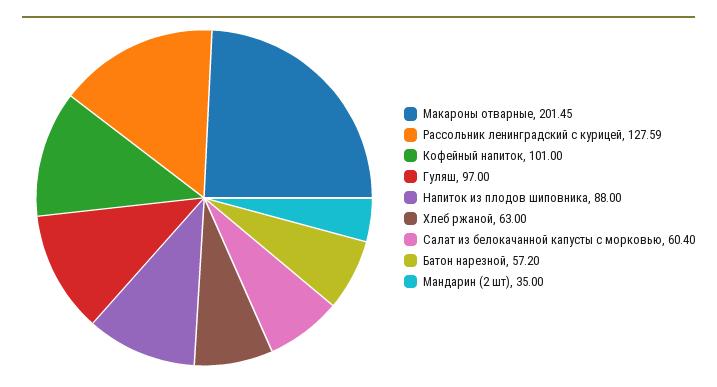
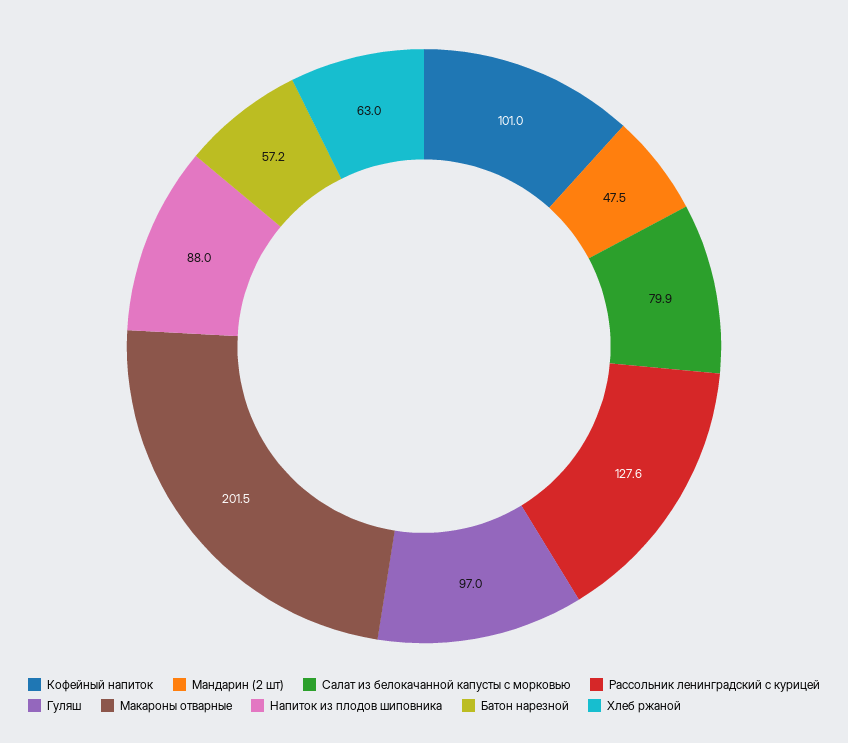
  {
    "Макароны отварные": 201.45,
    "Рассольник ленинградский с курицей": 127.59,
    "Кофейный напиток": 101,
    "Гуляш": 97,
    "Напиток из плодов шиповника": 88,
    "Хлеб ржаной": 63,
-   "Салат из белокачанной капусты с морковью": 60.4,
+   "Салат из белокачанной капусты с морковью": 79.9,
    "Батон нарезной": 57.2,
-   "Мандарин (2 шт)": 35
+   "Мандарин (2 шт)": 47.5
  }

